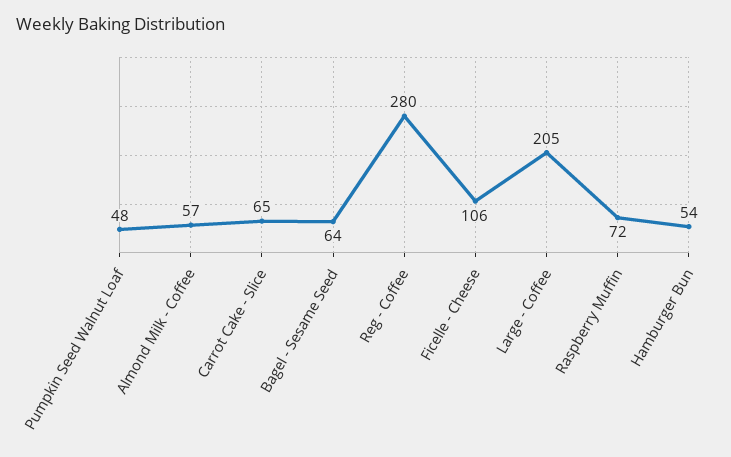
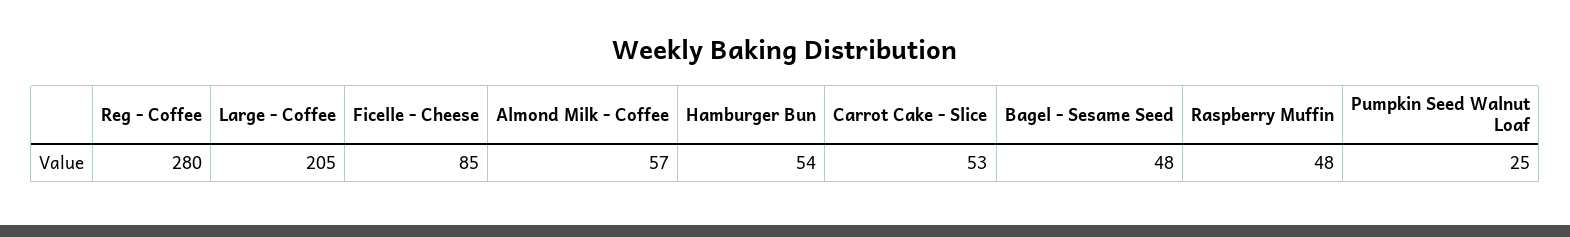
  {
-   "Pumpkin Seed Walnut Loaf": 48,
+   "Pumpkin Seed Walnut Loaf": 25,
    "Almond Milk - Coffee": 57,
-   "Carrot Cake - Slice": 65,
+   "Carrot Cake - Slice": 53,
-   "Bagel - Sesame Seed": 64,
+   "Bagel - Sesame Seed": 48,
    "Reg - Coffee": 280,
-   "Ficelle - Cheese": 106,
+   "Ficelle - Cheese": 85,
    "Large - Coffee": 205,
-   "Raspberry Muffin": 72,
+   "Raspberry Muffin": 48,
    "Hamburger Bun": 54
  }

